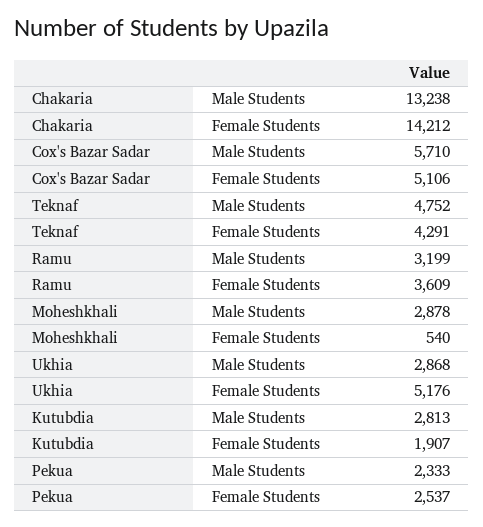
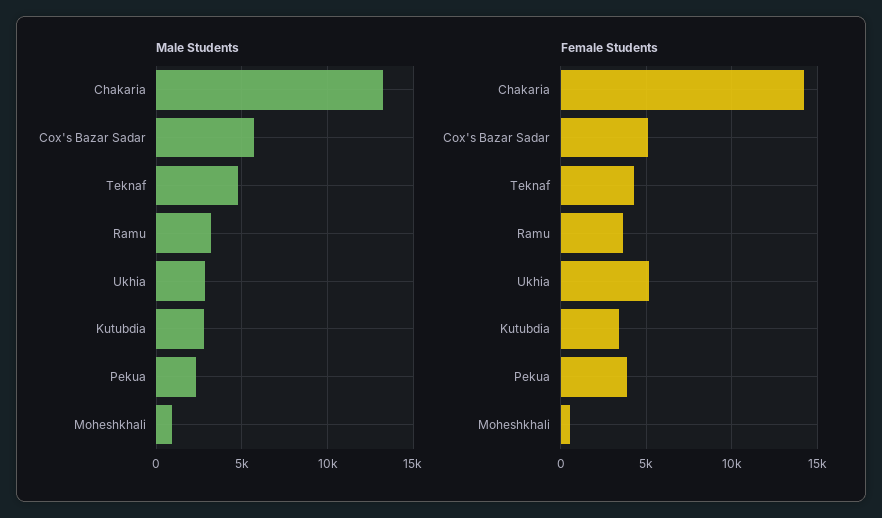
  {
    "Male Students": {
      "Chakaria": 13238,
      "Cox's Bazar Sadar": 5710,
      "Teknaf": 4752,
      "Ramu": 3199,
-     "Moheshkhali": 2878,
+     "Moheshkhali": 1000,
      "Ukhia": 2868,
      "Kutubdia": 2813,
      "Pekua": 2333
    },
    "Female Students": {
      "Chakaria": 14212,
      "Cox's Bazar Sadar": 5106,
      "Teknaf": 4291,
      "Ramu": 3609,
      "Moheshkhali": 540,
      "Ukhia": 5176,
-     "Kutubdia": 1907,
+     "Kutubdia": 3500,
-     "Pekua": 2537
+     "Pekua": 4000
    }
  }

